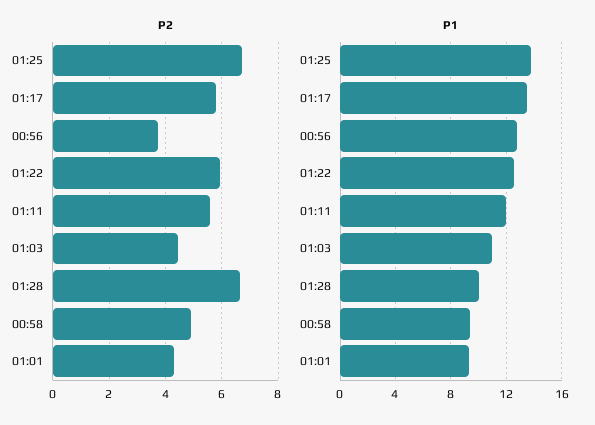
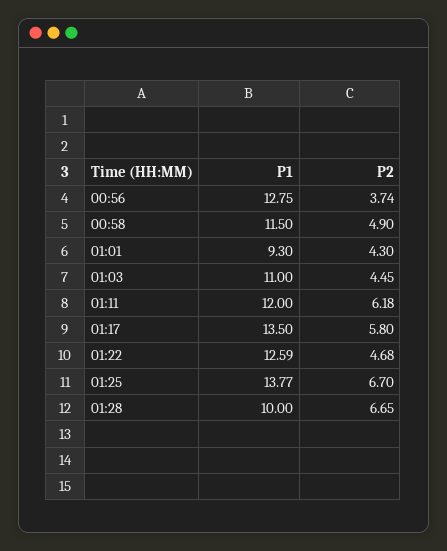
  {
    "P2": {
      "01:25": 6.7,
      "01:17": 5.8,
      "00:56": 3.74,
-     "01:22": 6,
+     "01:22": 4.68,
-     "01:11": 5.5,
+     "01:11": 6.18,
      "01:03": 4.45,
      "01:28": 6.65,
      "00:58": 4.9,
      "01:01": 4.3
    },
    "P1": {
      "01:25": 13.77,
      "01:17": 13.5,
      "00:56": 12.75,
      "01:22": 12.59,
      "01:11": 12,
      "01:03": 11,
      "01:28": 10,
-     "00:58": 9.5,
+     "00:58": 11.5,
      "01:01": 9.3
    }
  }

